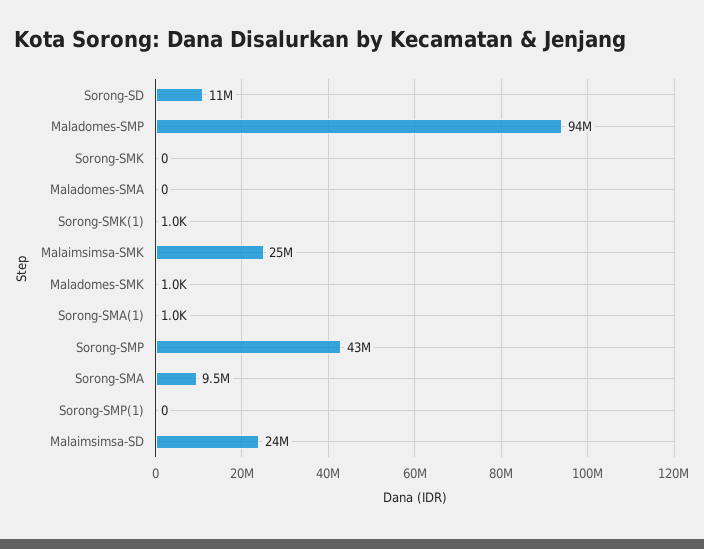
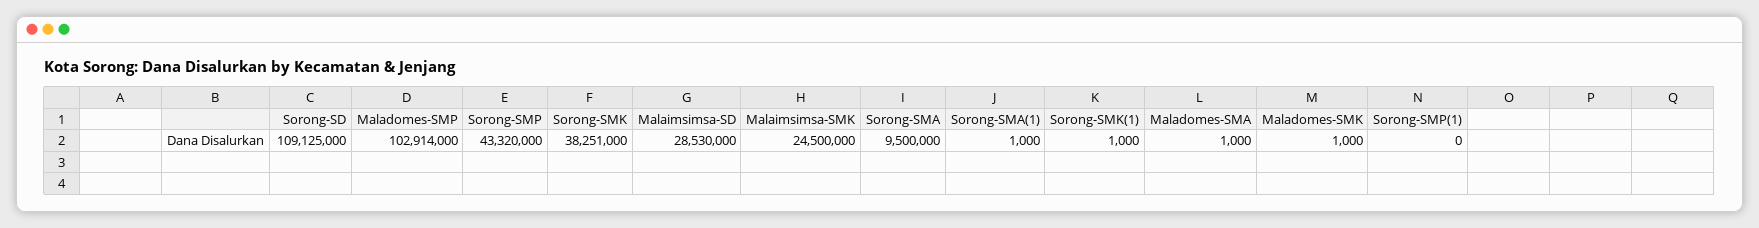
  {
-   "Sorong-SD": 11000000,
+   "Sorong-SD": 109125000,
-   "Maladomes-SMP": 94000000,
+   "Maladomes-SMP": 102914000,
-   "Sorong-SMK": 0,
+   "Sorong-SMK": 38251000,
-   "Maladomes-SMA": 0,
+   "Maladomes-SMA": 1000,
    "Sorong-SMK(1)": 1000,
    "Malaimsimsa-SMK": 24500000,
    "Maladomes-SMK": 1000,
    "Sorong-SMA(1)": 1000,
    "Sorong-SMP": 43320000,
    "Sorong-SMA": 9500000,
    "Sorong-SMP(1)": 0,
-   "Malaimsimsa-SD": 24000000
+   "Malaimsimsa-SD": 28530000
  }

